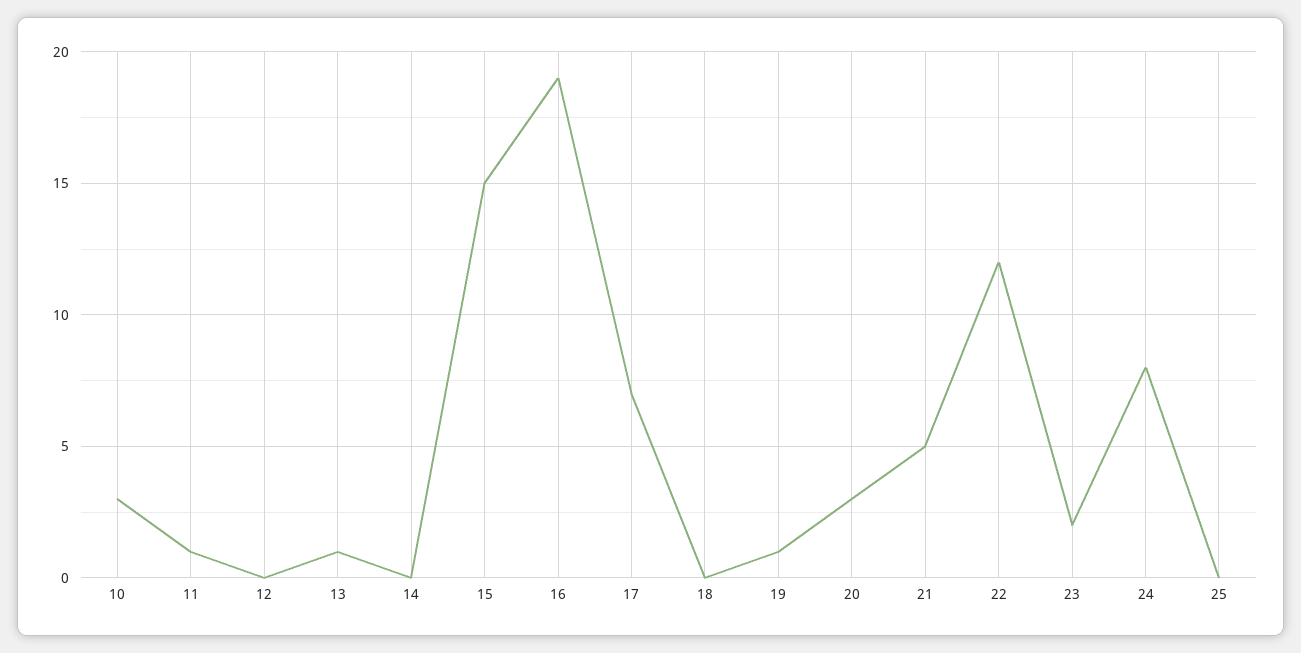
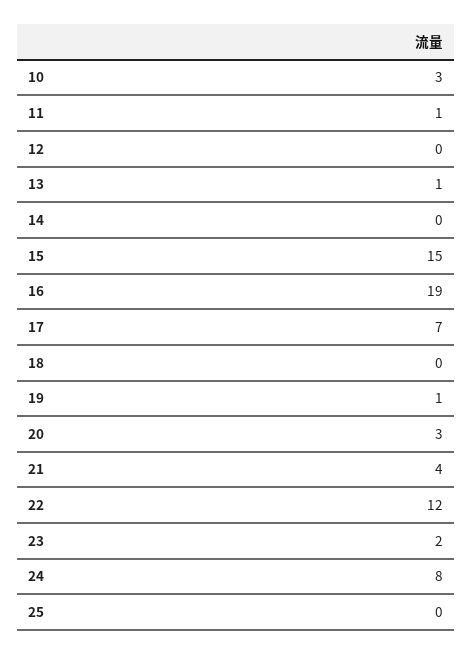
  {
    "10": 3,
    "11": 1,
    "12": 0,
    "13": 1,
    "14": 0,
    "15": 15,
    "16": 19,
    "17": 7,
    "18": 0,
    "19": 1,
    "20": 3,
-   "21": 5,
+   "21": 4,
    "22": 12,
    "23": 2,
    "24": 8,
    "25": 0
  }

